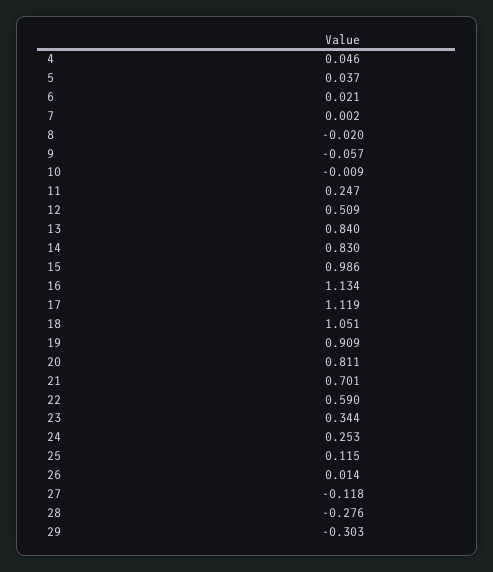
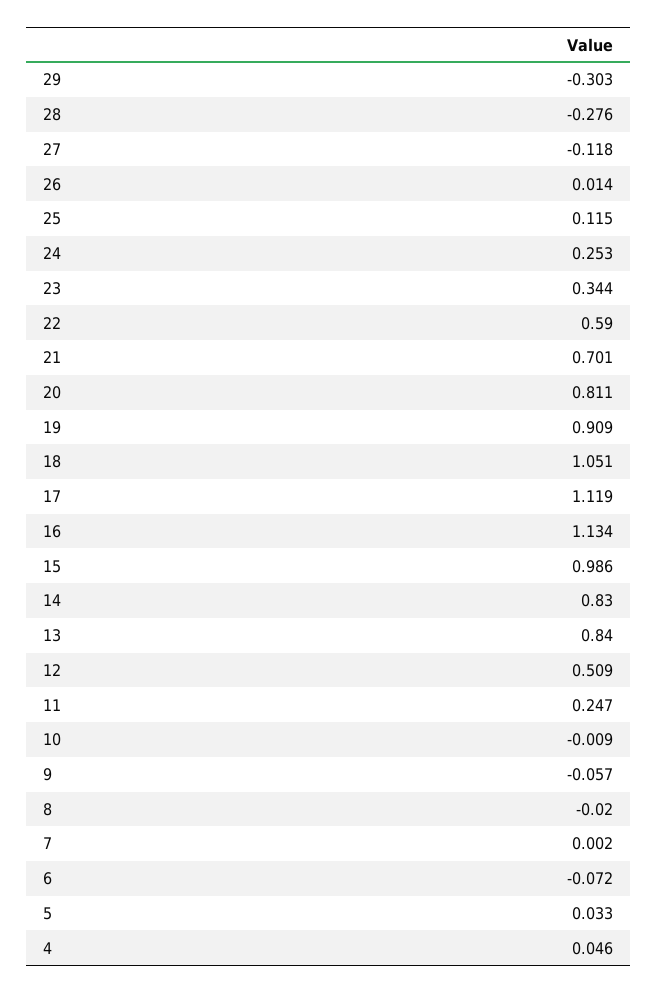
  {
    "4": 0.046,
-   "5": 0.037,
+   "5": 0.033,
-   "6": 0.021,
+   "6": -0.072,
    "7": 0.002,
    "8": -0.02,
    "9": -0.057,
    "10": -0.009,
    "11": 0.247,
    "12": 0.509,
    "13": 0.84,
    "14": 0.83,
    "15": 0.986,
    "16": 1.134,
    "17": 1.119,
    "18": 1.051,
    "19": 0.909,
    "20": 0.811,
    "21": 0.701,
    "22": 0.59,
    "23": 0.344,
    "24": 0.253,
    "25": 0.115,
    "26": 0.014,
    "27": -0.118,
    "28": -0.276,
    "29": -0.303
  }

